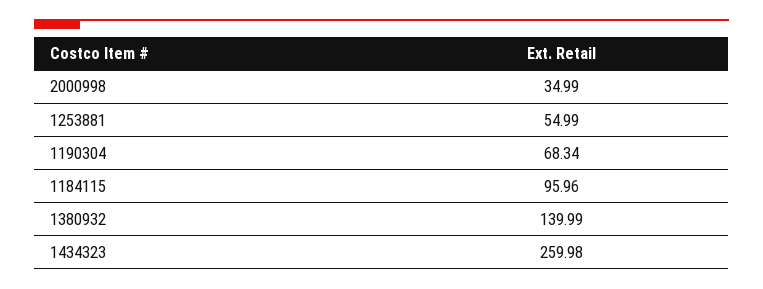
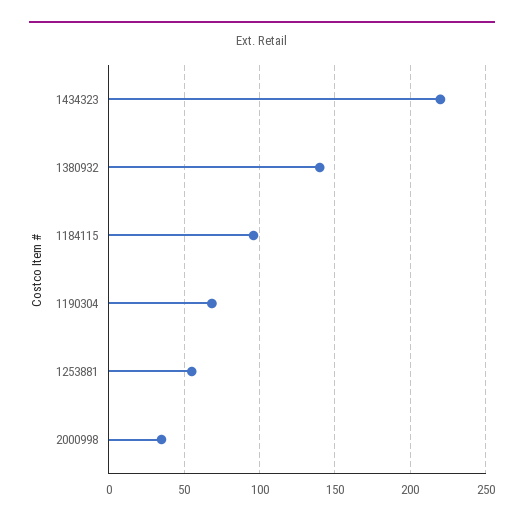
  {
    "2000998": 34.99,
    "1253881": 54.99,
    "1190304": 68.34,
    "1184115": 95.96,
    "1380932": 139.99,
-   "1434323": 259.98
+   "1434323": 220
  }

